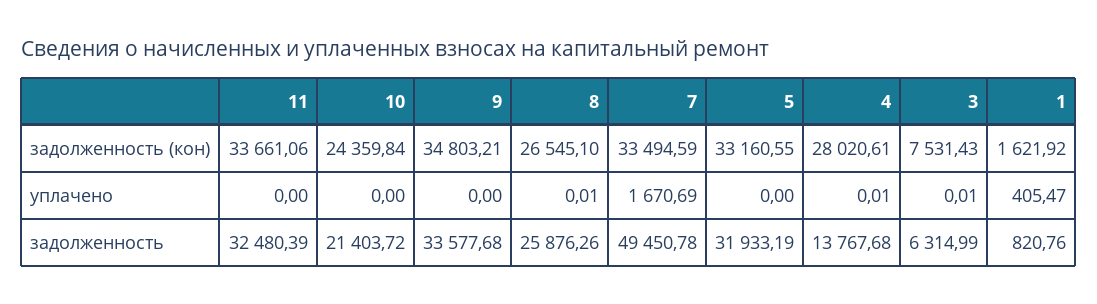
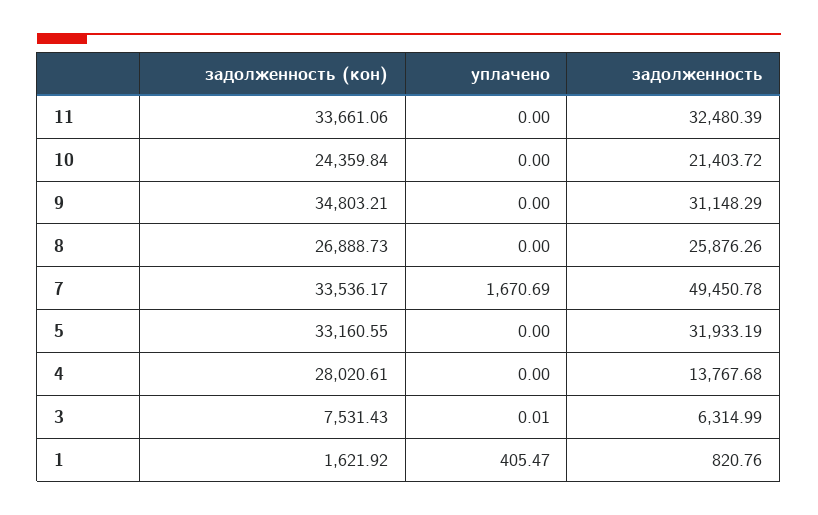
  {
    "11": {
      "задолженность (кон)": 33661.06,
      "уплачено": 0,
      "задолженность": 32480.39
    },
    "10": {
      "задолженность (кон)": 24359.84,
      "уплачено": 0,
      "задолженность": 21403.72
    },
    "9": {
      "задолженность (кон)": 34803.21,
      "уплачено": 0,
-     "задолженность": 33577.68
+     "задолженность": 31148.29
    },
    "8": {
-     "задолженность (кон)": 26545.1,
+     "задолженность (кон)": 26888.73,
-     "уплачено": 0.01,
+     "уплачено": 0,
      "задолженность": 25876.26
    },
    "7": {
-     "задолженность (кон)": 33494.59,
+     "задолженность (кон)": 33536.17,
      "уплачено": 1670.69,
      "задолженность": 49450.78
    },
    "5": {
      "задолженность (кон)": 33160.55,
      "уплачено": 0,
      "задолженность": 31933.19
    },
    "4": {
      "задолженность (кон)": 28020.61,
-     "уплачено": 0.01,
+     "уплачено": 0,
      "задолженность": 13767.68
    },
    "3": {
      "задолженность (кон)": 7531.43,
      "уплачено": 0.01,
      "задолженность": 6314.99
    },
    "1": {
      "задолженность (кон)": 1621.92,
      "уплачено": 405.47,
      "задолженность": 820.76
    }
  }

